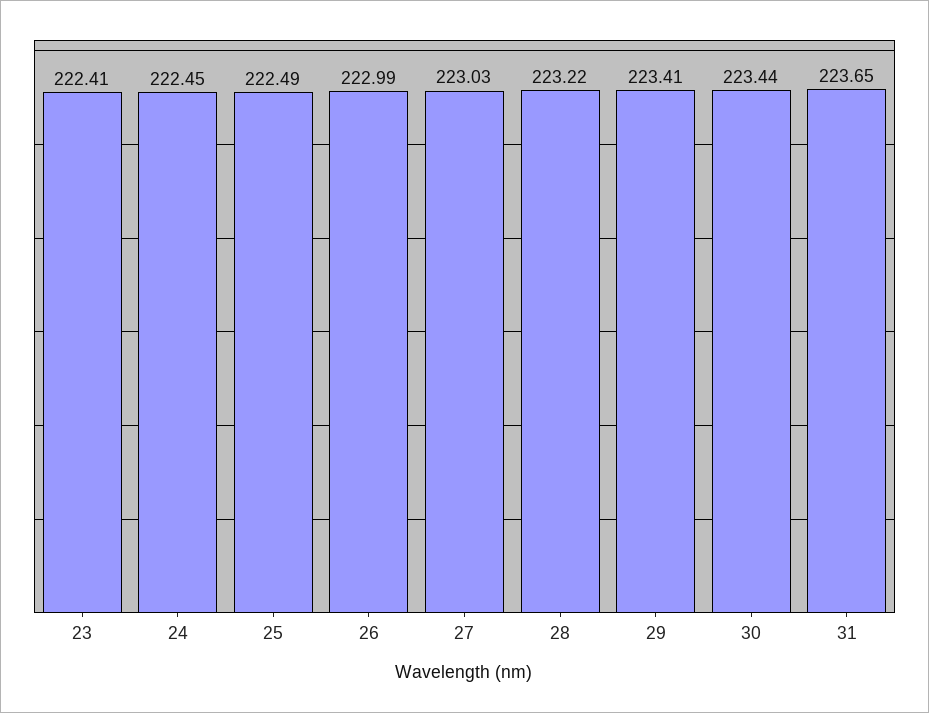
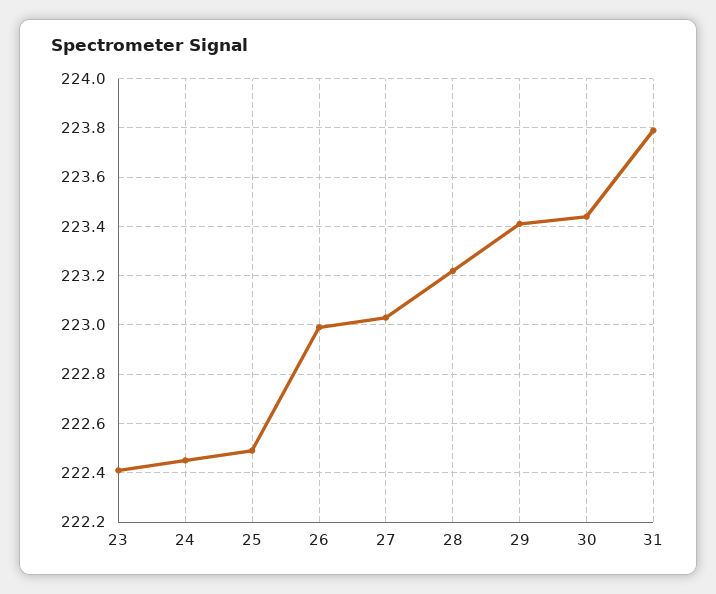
  {
    "23": 222.41,
    "24": 222.45,
    "25": 222.49,
    "26": 222.99,
    "27": 223.03,
    "28": 223.22,
    "29": 223.41,
    "30": 223.44,
-   "31": 223.65
+   "31": 223.8
  }

